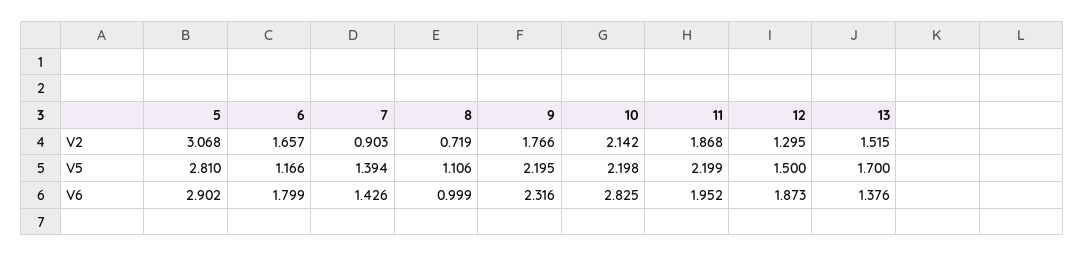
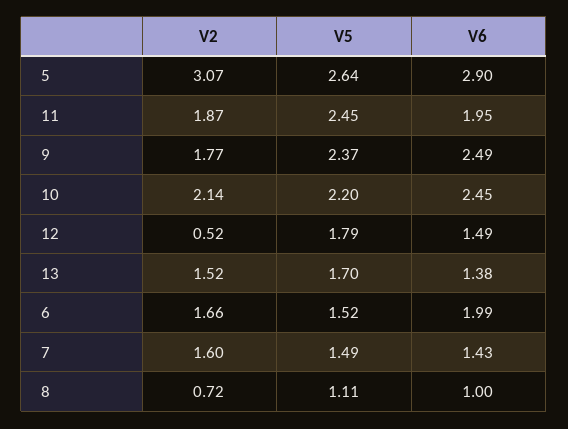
  {
    "5": {
      "V2": 3.068,
-     "V5": 2.81,
+     "V5": 2.64,
      "V6": 2.902
    },
    "6": {
      "V2": 1.657,
-     "V5": 1.166,
+     "V5": 1.52,
-     "V6": 1.799
+     "V6": 1.99
    },
    "7": {
-     "V2": 0.903,
+     "V2": 1.6,
-     "V5": 1.394,
+     "V5": 1.49,
      "V6": 1.426
    },
    "8": {
      "V2": 0.719,
      "V5": 1.106,
      "V6": 0.999
    },
    "9": {
      "V2": 1.766,
-     "V5": 2.195,
+     "V5": 2.37,
-     "V6": 2.316
+     "V6": 2.49
    },
    "10": {
      "V2": 2.142,
      "V5": 2.198,
-     "V6": 2.825
+     "V6": 2.45
    },
    "11": {
      "V2": 1.868,
-     "V5": 2.199,
+     "V5": 2.45,
      "V6": 1.952
    },
    "12": {
-     "V2": 1.295,
+     "V2": 0.52,
-     "V5": 1.5,
+     "V5": 1.79,
-     "V6": 1.873
+     "V6": 1.49
    },
    "13": {
      "V2": 1.515,
      "V5": 1.7,
      "V6": 1.376
    }
  }

